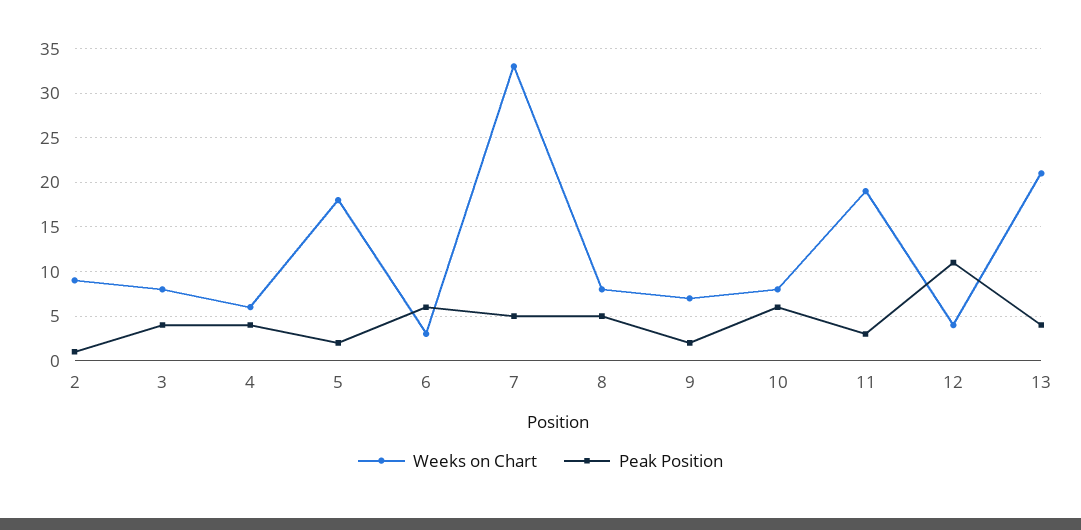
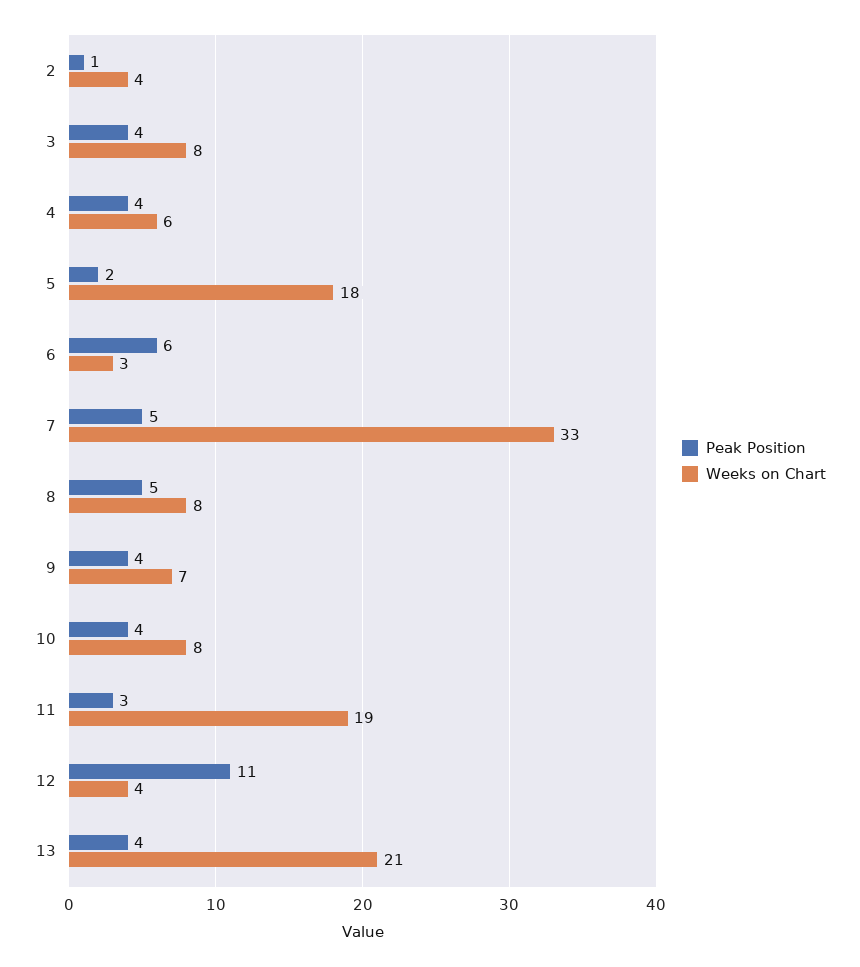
  {
    "Weeks on Chart": {
-     "2": 9,
+     "2": 4,
      "3": 8,
      "4": 6,
      "5": 18,
      "6": 3,
      "7": 33,
      "8": 8,
      "9": 7,
      "10": 8,
      "11": 19,
      "12": 4,
      "13": 21
    },
    "Peak Position": {
      "2": 1,
      "3": 4,
      "4": 4,
      "5": 2,
      "6": 6,
      "7": 5,
      "8": 5,
-     "9": 2,
+     "9": 4,
-     "10": 6,
+     "10": 4,
      "11": 3,
      "12": 11,
      "13": 4
    }
  }

